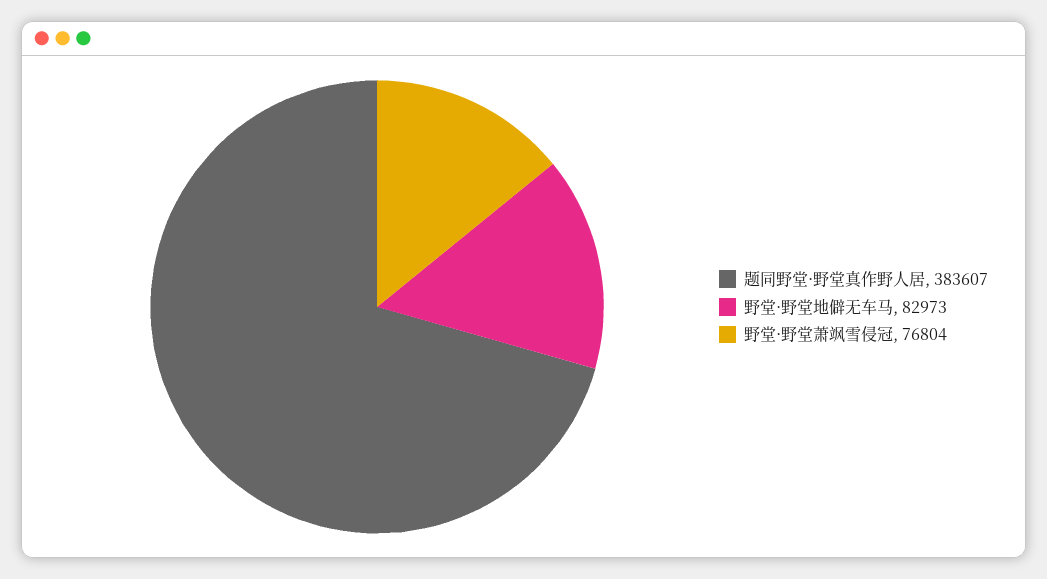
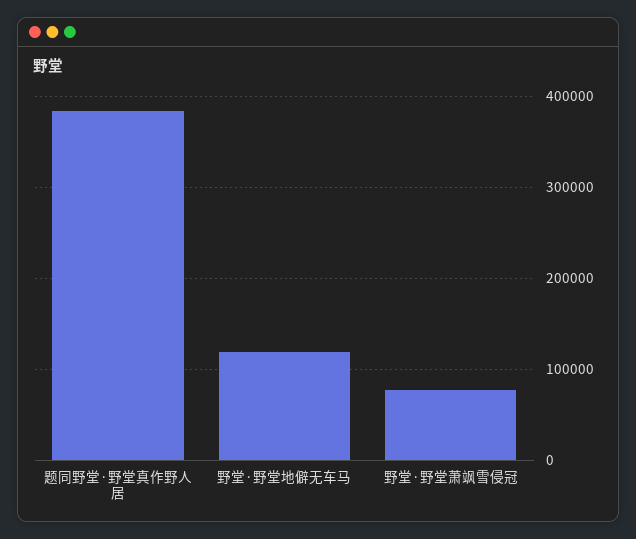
  {
    "题同野堂·野堂真作野人居": 383607,
-   "野堂·野堂地僻无车马": 82973,
+   "野堂·野堂地僻无车马": 120000,
    "野堂·野堂萧飒雪侵冠": 76804
  }

